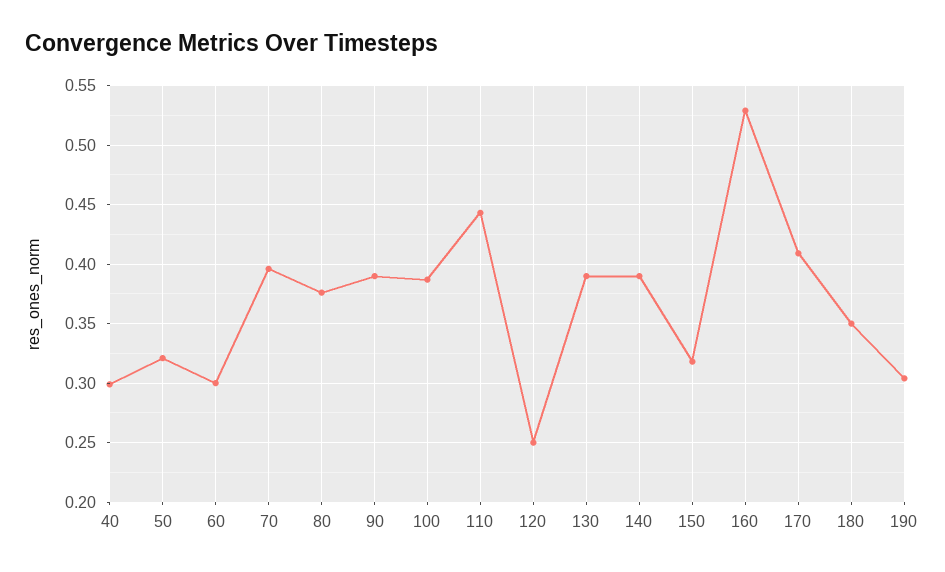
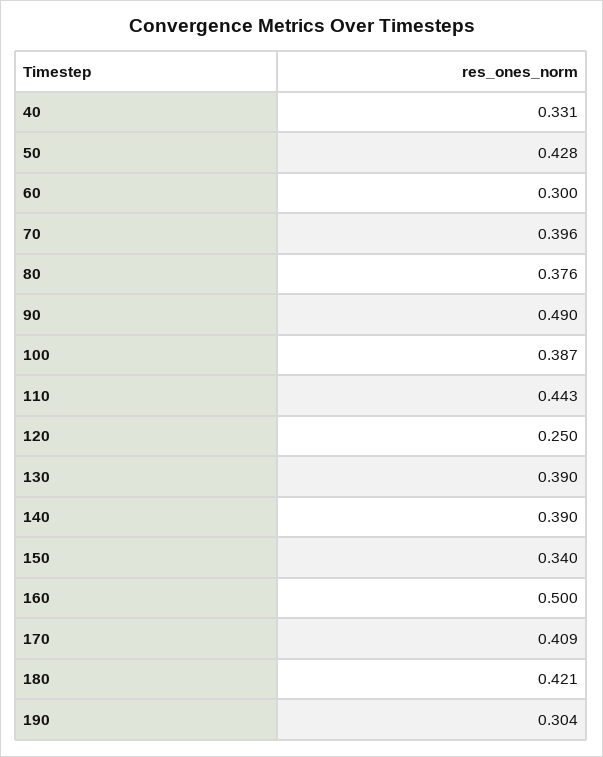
  {
-   "40": 0.3,
+   "40": 0.331,
-   "50": 0.32,
+   "50": 0.428,
    "60": 0.3,
    "70": 0.396,
    "80": 0.376,
-   "90": 0.39,
+   "90": 0.49,
    "100": 0.387,
    "110": 0.443,
    "120": 0.25,
    "130": 0.39,
    "140": 0.39,
-   "150": 0.32,
+   "150": 0.34,
-   "160": 0.53,
+   "160": 0.5,
    "170": 0.409,
-   "180": 0.35,
+   "180": 0.421,
    "190": 0.304
  }

